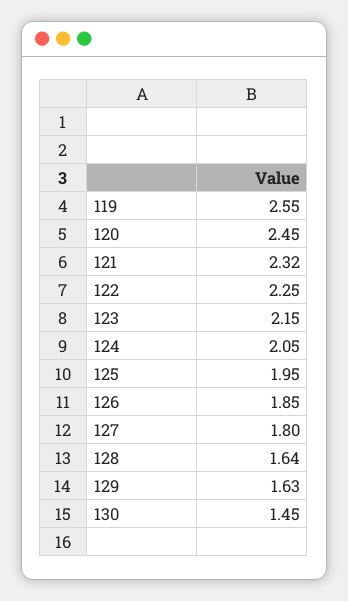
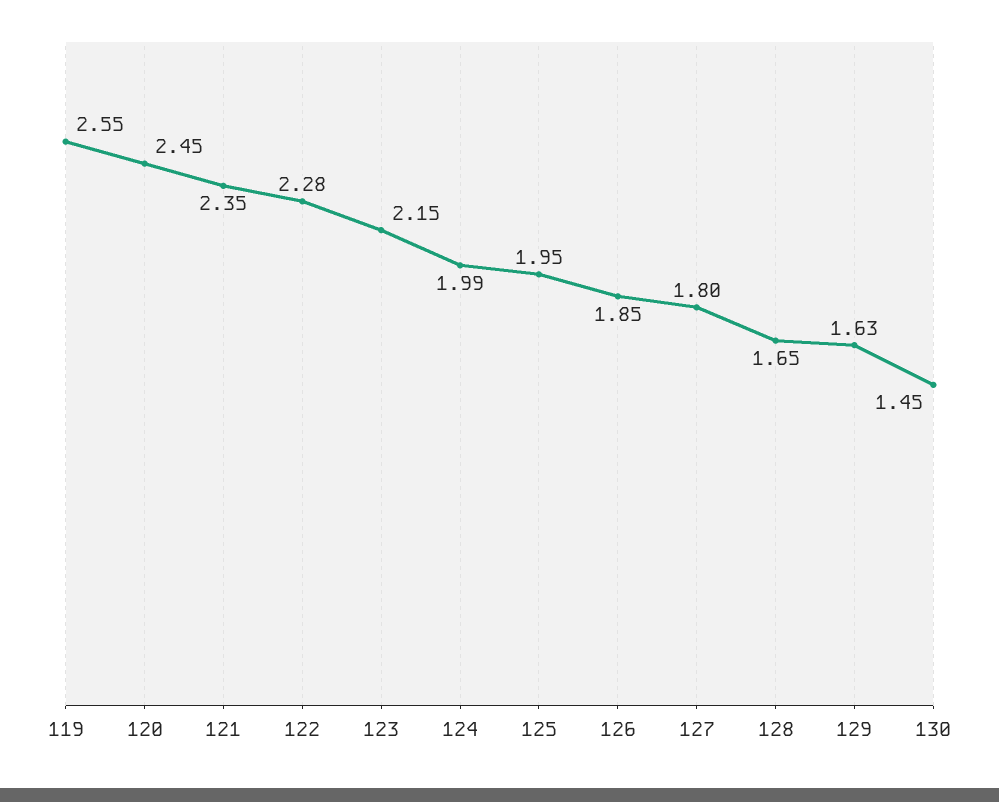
  {
    "119": 2.55,
    "120": 2.45,
-   "121": 2.32,
+   "121": 2.35,
-   "122": 2.25,
+   "122": 2.28,
    "123": 2.15,
-   "124": 2.05,
+   "124": 1.99,
    "125": 1.95,
    "126": 1.85,
    "127": 1.8,
-   "128": 1.64,
+   "128": 1.65,
    "129": 1.63,
    "130": 1.45
  }

